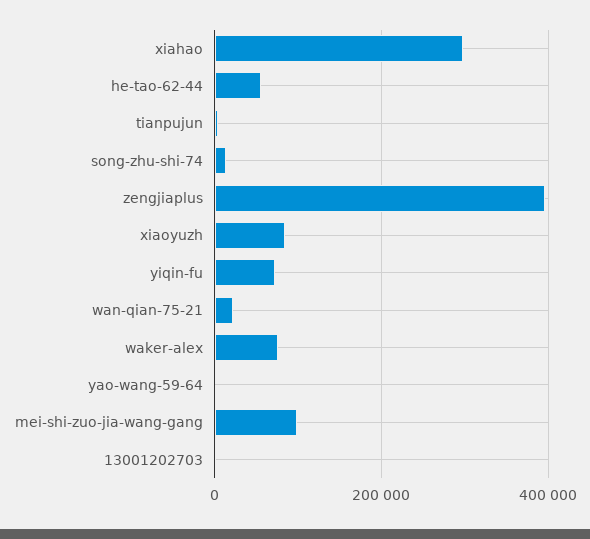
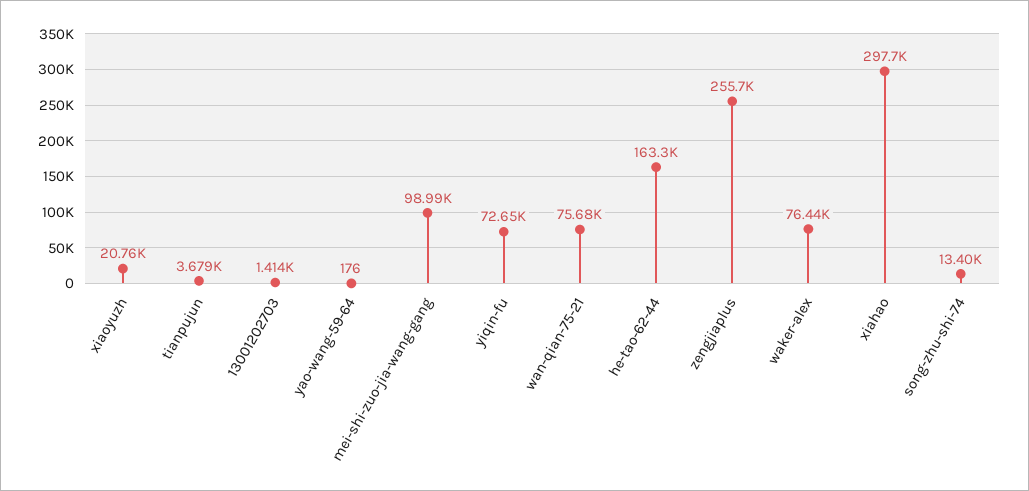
  {
    "xiahao": 297700,
-   "he-tao-62-44": 60000,
+   "he-tao-62-44": 163300,
    "tianpujun": 3679,
    "song-zhu-shi-74": 13400,
-   "zengjiaplus": 400000,
+   "zengjiaplus": 255700,
-   "xiaoyuzh": 80000,
+   "xiaoyuzh": 20760,
    "yiqin-fu": 72650,
-   "wan-qian-75-21": 20000,
+   "wan-qian-75-21": 75680,
    "waker-alex": 76440,
    "yao-wang-59-64": 176,
    "mei-shi-zuo-jia-wang-gang": 98990,
    "13001202703": 1414
  }

